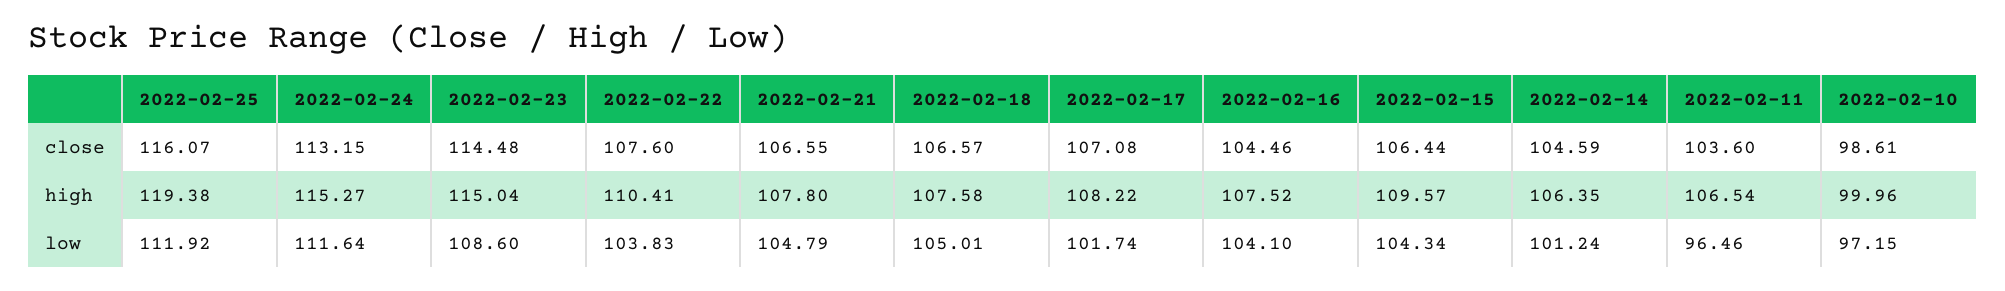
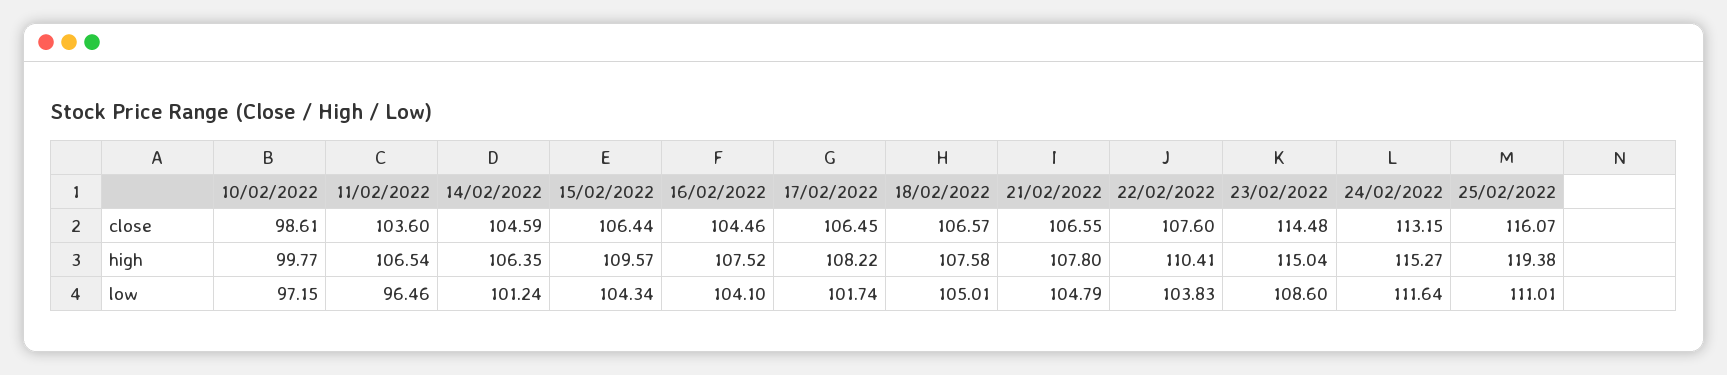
  {
    "2022-02-25": {
      "close": 116.07,
      "high": 119.38,
-     "low": 111.92
+     "low": 111.01
    },
    "2022-02-24": {
      "close": 113.15,
      "high": 115.27,
      "low": 111.64
    },
    "2022-02-23": {
      "close": 114.48,
      "high": 115.04,
      "low": 108.6
    },
    "2022-02-22": {
      "close": 107.6,
      "high": 110.41,
      "low": 103.83
    },
    "2022-02-21": {
      "close": 106.55,
      "high": 107.8,
      "low": 104.79
    },
    "2022-02-18": {
      "close": 106.57,
      "high": 107.58,
      "low": 105.01
    },
    "2022-02-17": {
-     "close": 107.08,
+     "close": 106.45,
      "high": 108.22,
      "low": 101.74
    },
    "2022-02-16": {
      "close": 104.46,
      "high": 107.52,
      "low": 104.1
    },
    "2022-02-15": {
      "close": 106.44,
      "high": 109.57,
      "low": 104.34
    },
    "2022-02-14": {
      "close": 104.59,
      "high": 106.35,
      "low": 101.24
    },
    "2022-02-11": {
      "close": 103.6,
      "high": 106.54,
      "low": 96.46
    },
    "2022-02-10": {
      "close": 98.61,
-     "high": 99.96,
+     "high": 99.77,
      "low": 97.15
    }
  }

